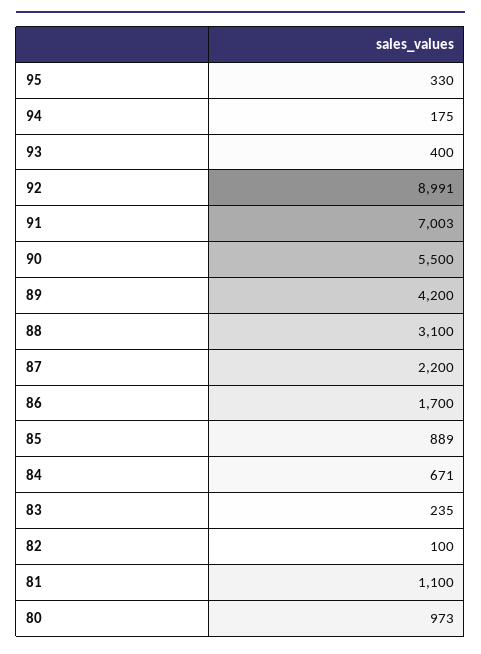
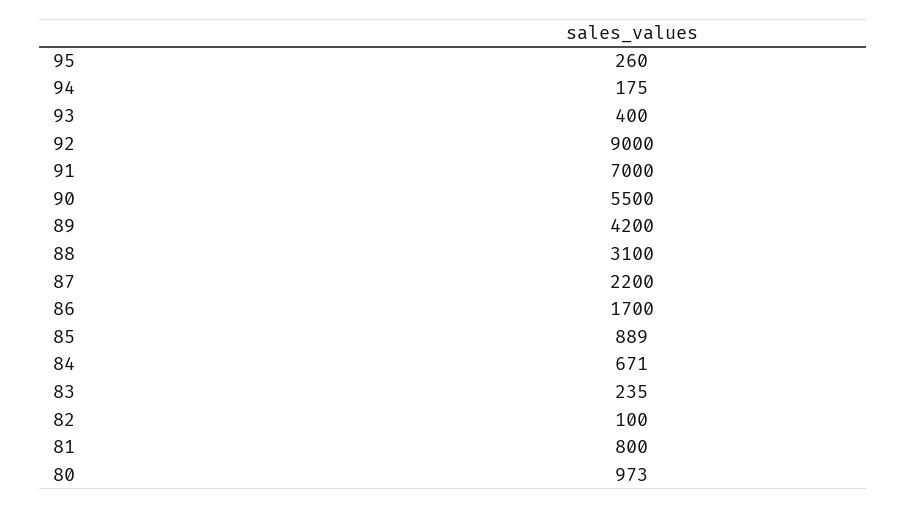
  {
-   "95": 330,
+   "95": 260,
    "94": 175,
    "93": 400,
-   "92": 8991,
+   "92": 9000,
-   "91": 7003,
+   "91": 7000,
    "90": 5500,
    "89": 4200,
    "88": 3100,
    "87": 2200,
    "86": 1700,
    "85": 889,
    "84": 671,
    "83": 235,
    "82": 100,
-   "81": 1100,
+   "81": 800,
    "80": 973
  }

